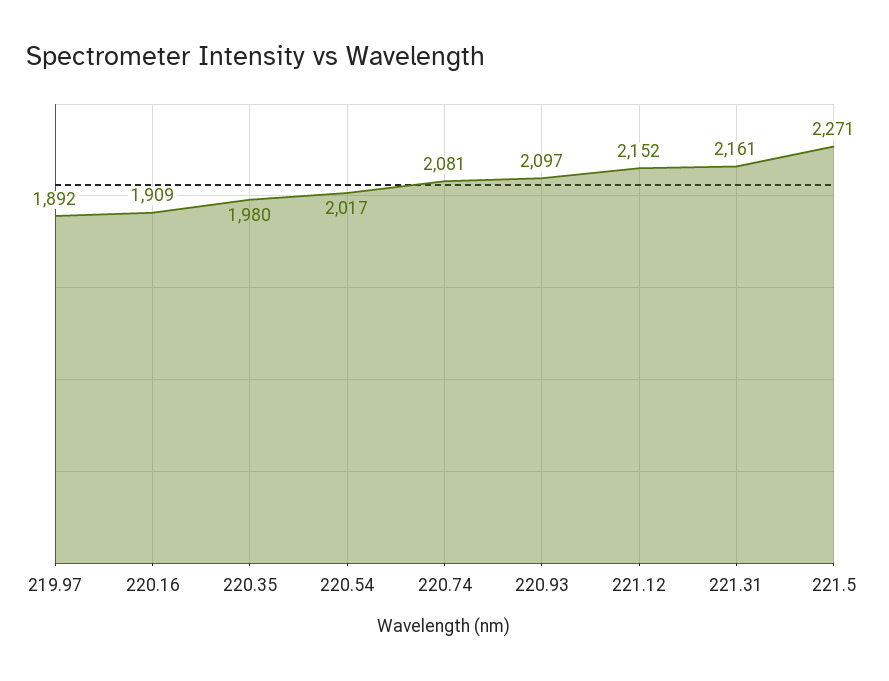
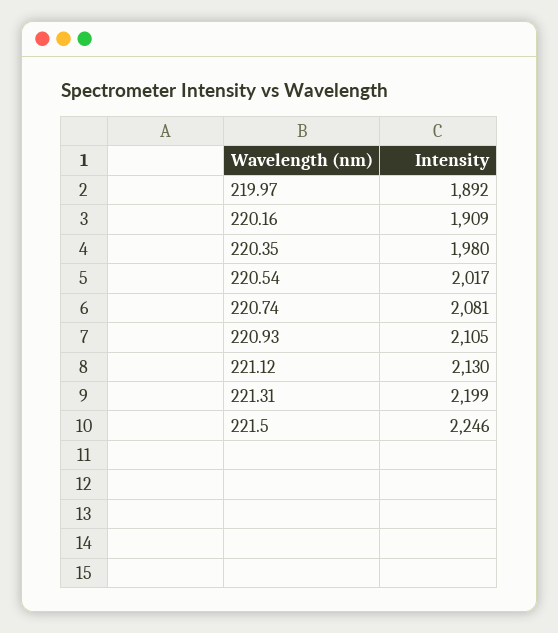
  {
    "219.97": 1892,
    "220.16": 1909,
    "220.35": 1980,
    "220.54": 2017,
    "220.74": 2081,
-   "220.93": 2097,
+   "220.93": 2105,
-   "221.12": 2152,
+   "221.12": 2130,
-   "221.31": 2161,
+   "221.31": 2199,
-   "221.5": 2271
+   "221.5": 2246
  }

